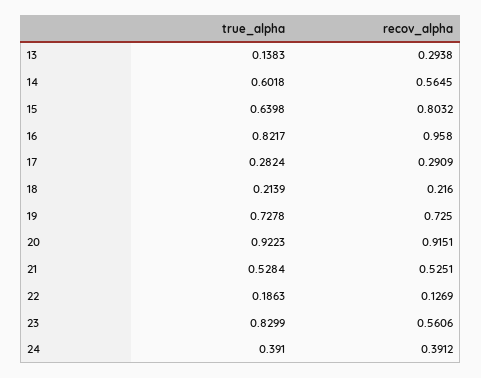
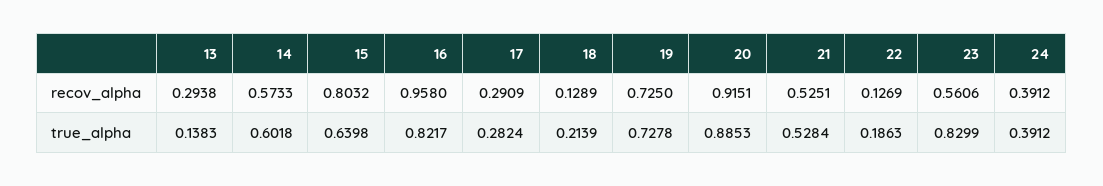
  {
    "true_alpha": {
      "13": 0.1383,
      "14": 0.6018,
      "15": 0.6398,
      "16": 0.8217,
      "17": 0.2824,
      "18": 0.2139,
      "19": 0.7278,
-     "20": 0.9223,
+     "20": 0.8853,
      "21": 0.5284,
      "22": 0.1863,
      "23": 0.8299,
-     "24": 0.391
+     "24": 0.3912
    },
    "recov_alpha": {
      "13": 0.2938,
-     "14": 0.5645,
+     "14": 0.5733,
      "15": 0.8032,
      "16": 0.958,
      "17": 0.2909,
-     "18": 0.216,
+     "18": 0.1289,
      "19": 0.725,
      "20": 0.9151,
      "21": 0.5251,
      "22": 0.1269,
      "23": 0.5606,
      "24": 0.3912
    }
  }

